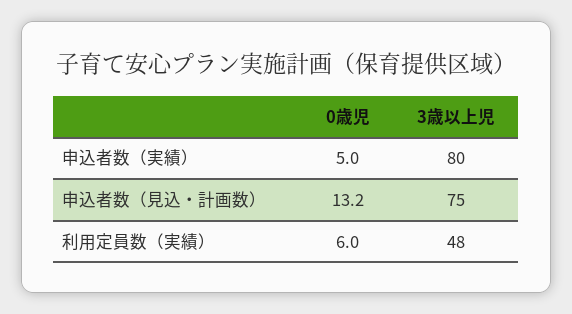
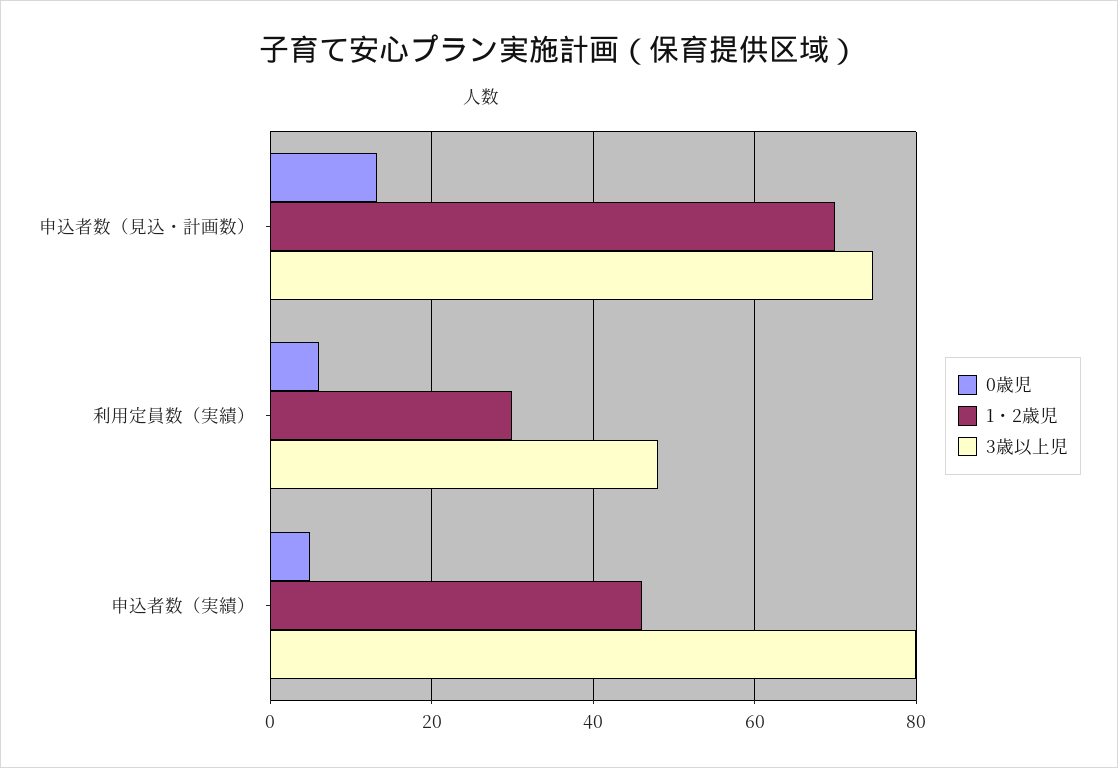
  {
    "0歳児": {
      "申込者数（実績）": 5,
      "申込者数（見込・計画数）": 13.2,
      "利用定員数（実績）": 6
    },
    "3歳以上児": {
      "申込者数（実績）": 80,
      "申込者数（見込・計画数）": 75,
      "利用定員数（実績）": 48
-   }
+   },
+   "1・2歳児": {
+     "申込者数（見込・計画数）": 70,
+     "利用定員数（実績）": 30,
+     "申込者数（実績）": 46
+   }
  }

